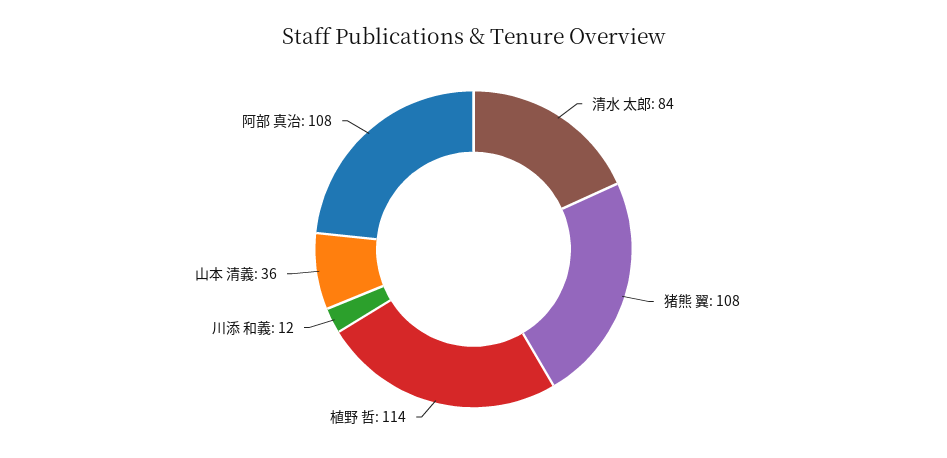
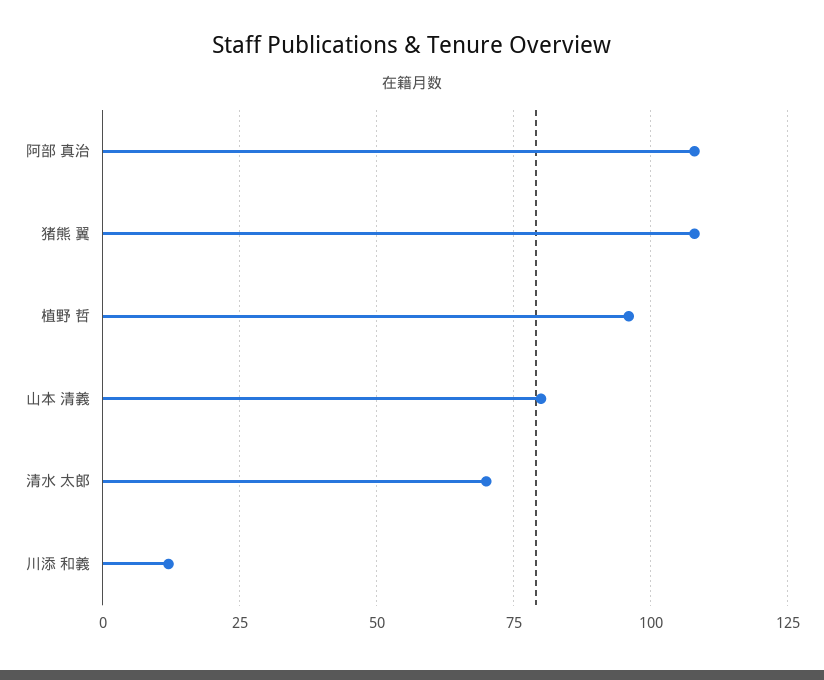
  {
-   "清水 太郎": 84,
+   "清水 太郎": 70,
    "猪熊 翼": 108,
-   "植野 哲": 114,
+   "植野 哲": 95,
    "川添 和義": 12,
-   "山本 清義": 36,
+   "山本 清義": 80,
    "阿部 真治": 108
  }

